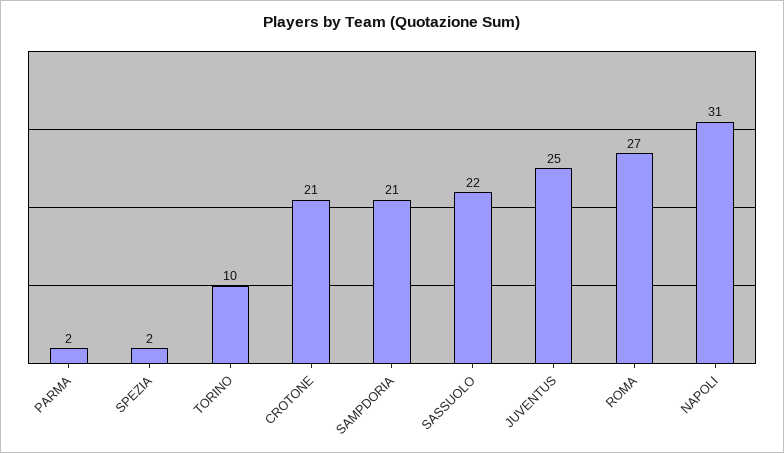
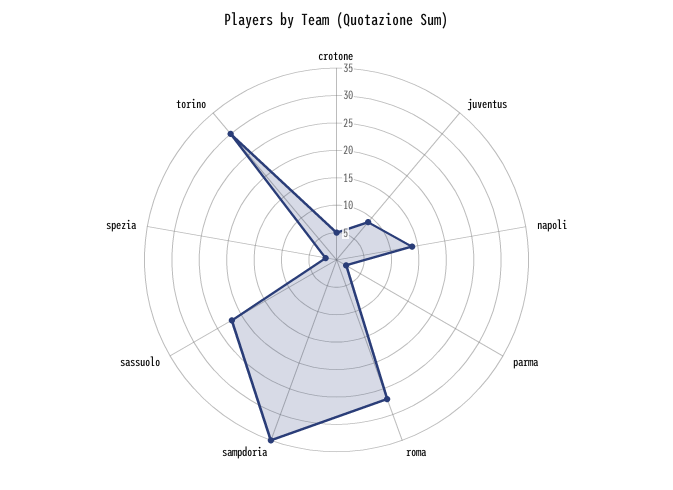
  {
    "PARMA": 2,
    "SPEZIA": 2,
-   "TORINO": 10,
+   "TORINO": 30,
-   "CROTONE": 21,
+   "CROTONE": 5,
-   "SAMPDORIA": 21,
+   "SAMPDORIA": 35,
    "SASSUOLO": 22,
-   "JUVENTUS": 25,
+   "JUVENTUS": 10,
    "ROMA": 27,
-   "NAPOLI": 31
+   "NAPOLI": 15
  }

